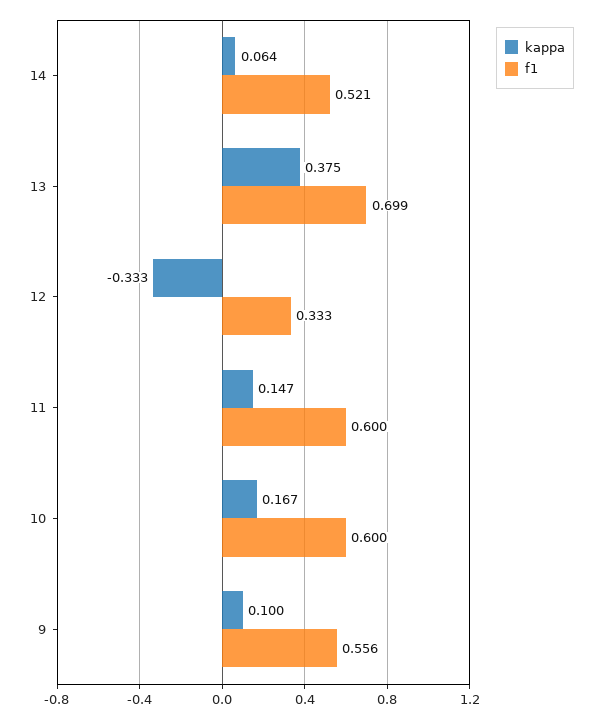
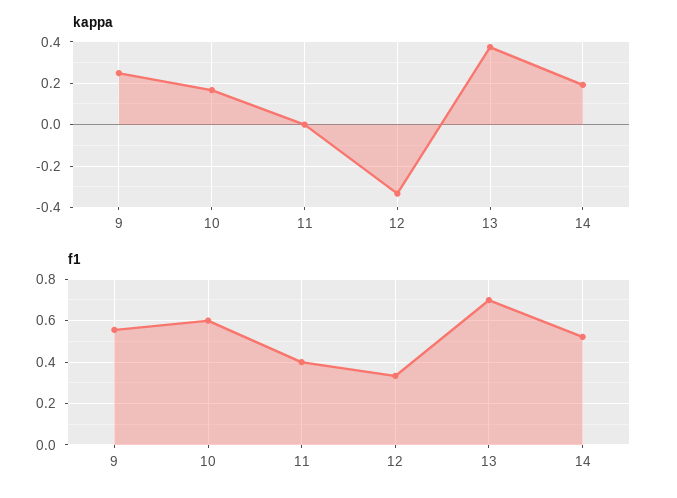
  {
    "kappa": {
-     "14": 0.064,
+     "14": 0.2,
      "13": 0.375,
      "12": -0.333,
-     "11": 0.147,
+     "11": 0,
      "10": 0.167,
-     "9": 0.1
+     "9": 0.25
    },
    "f1": {
      "14": 0.521,
      "13": 0.699,
      "12": 0.333,
-     "11": 0.6,
+     "11": 0.4,
      "10": 0.6,
      "9": 0.556
    }
  }

